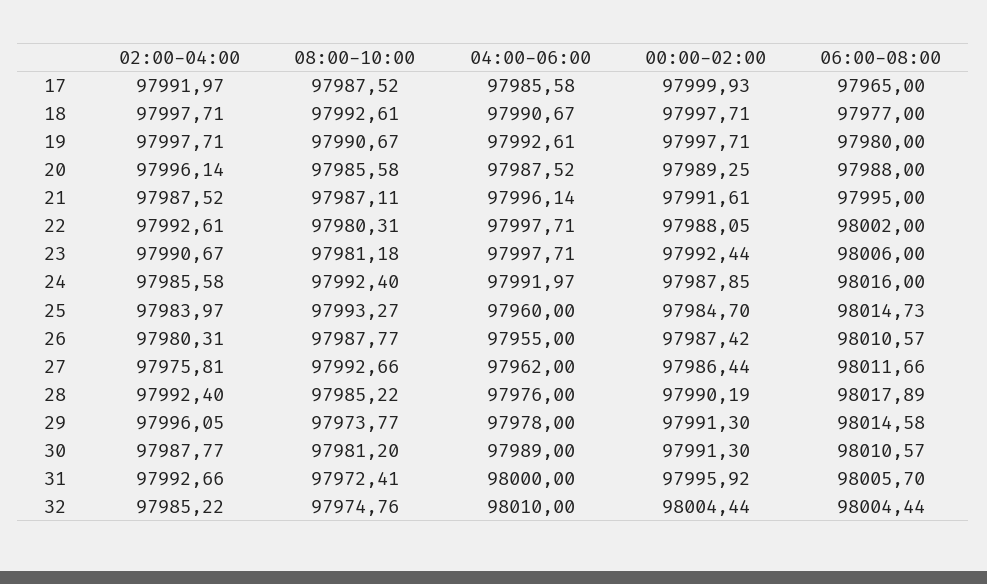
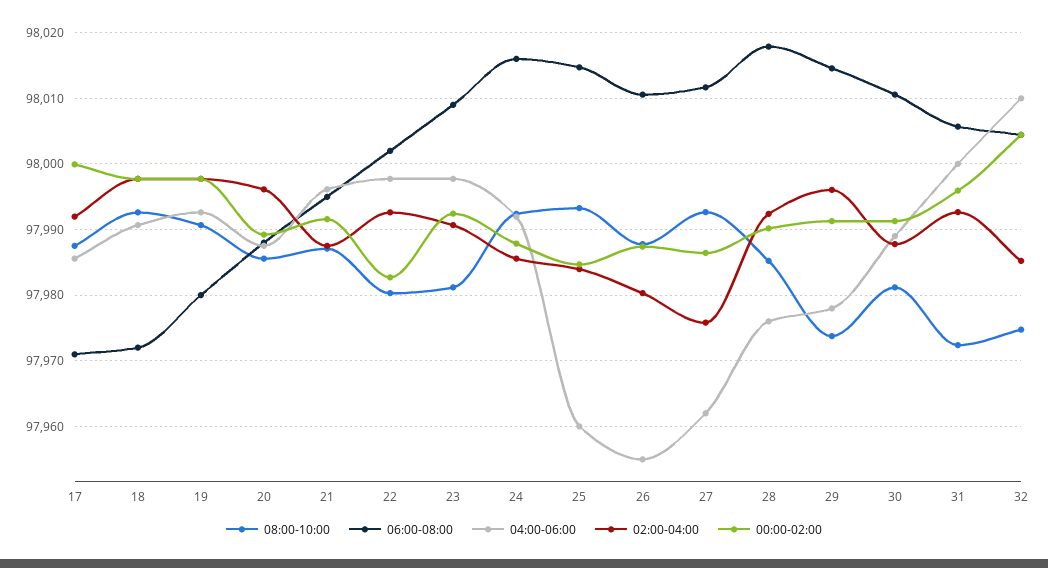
  {
    "02:00-04:00": {
      "17": 97991.97,
      "18": 97997.71,
      "19": 97997.71,
      "20": 97996.14,
      "21": 97987.52,
      "22": 97992.61,
      "23": 97990.67,
      "24": 97985.58,
      "25": 97983.97,
      "26": 97980.31,
      "27": 97975.81,
      "28": 97992.4,
      "29": 97996.05,
      "30": 97987.77,
      "31": 97992.66,
      "32": 97985.22
    },
    "08:00-10:00": {
      "17": 97987.52,
      "18": 97992.61,
      "19": 97990.67,
      "20": 97985.58,
      "21": 97987.11,
      "22": 97980.31,
      "23": 97981.18,
      "24": 97992.4,
      "25": 97993.27,
      "26": 97987.77,
      "27": 97992.66,
      "28": 97985.22,
      "29": 97973.77,
      "30": 97981.2,
      "31": 97972.41,
      "32": 97974.76
    },
    "04:00-06:00": {
      "17": 97985.58,
      "18": 97990.67,
      "19": 97992.61,
      "20": 97987.52,
      "21": 97996.14,
      "22": 97997.71,
      "23": 97997.71,
      "24": 97991.97,
      "25": 97960,
      "26": 97955,
      "27": 97962,
      "28": 97976,
      "29": 97978,
      "30": 97989,
      "31": 98000,
      "32": 98010
    },
    "00:00-02:00": {
      "17": 97999.93,
      "18": 97997.71,
      "19": 97997.71,
      "20": 97989.25,
      "21": 97991.61,
-     "22": 97988.05,
+     "22": 97983,
      "23": 97992.44,
      "24": 97987.85,
      "25": 97984.7,
      "26": 97987.42,
      "27": 97986.44,
      "28": 97990.19,
      "29": 97991.3,
      "30": 97991.3,
      "31": 97995.92,
      "32": 98004.44
    },
    "06:00-08:00": {
-     "17": 97965,
+     "17": 97971,
-     "18": 97977,
+     "18": 97972,
      "19": 97980,
      "20": 97988,
      "21": 97995,
      "22": 98002,
-     "23": 98006,
+     "23": 98009,
      "24": 98016,
      "25": 98014.73,
      "26": 98010.57,
      "27": 98011.66,
      "28": 98017.89,
      "29": 98014.58,
      "30": 98010.57,
      "31": 98005.7,
      "32": 98004.44
    }
  }

